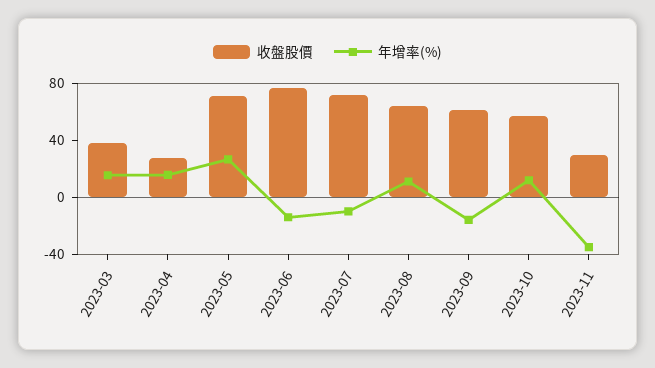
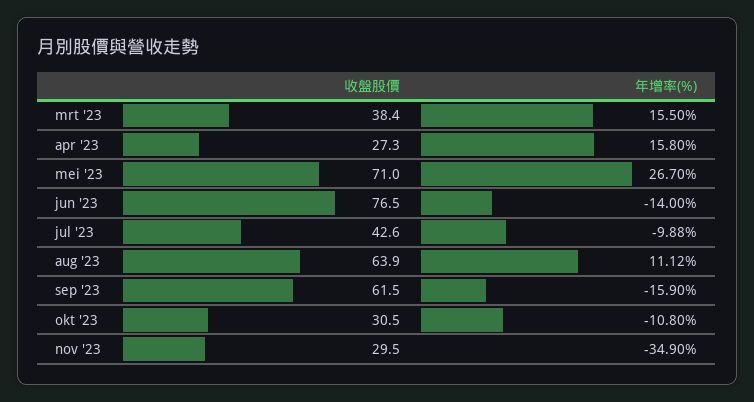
  {
    "收盤股價": {
      "2023-03": 38.4,
      "2023-04": 27.3,
      "2023-05": 71,
      "2023-06": 76.5,
-     "2023-07": 70,
+     "2023-07": 42.6,
      "2023-08": 63.9,
      "2023-09": 61.5,
-     "2023-10": 60,
+     "2023-10": 30.5,
      "2023-11": 29.5
    },
    "年增率(%)": {
      "2023-03": 15.5,
      "2023-04": 15.8,
      "2023-05": 26.7,
      "2023-06": -14,
      "2023-07": -9.88,
      "2023-08": 11.12,
      "2023-09": -15.9,
-     "2023-10": 10,
+     "2023-10": -10.8,
      "2023-11": -34.9
    }
  }

